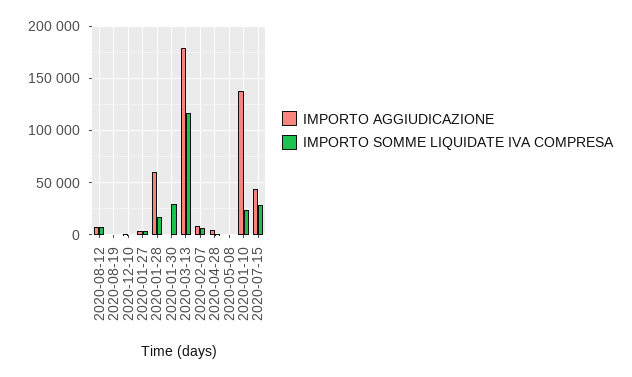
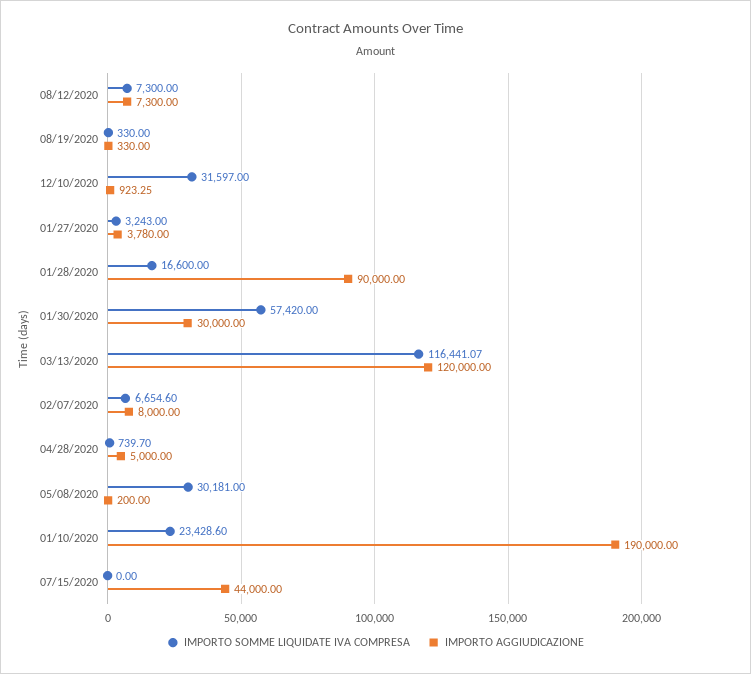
  {
    "IMPORTO AGGIUDICAZIONE": {
      "2020-08-12": 7300,
      "2020-08-19": 330,
      "2020-12-10": 923.25,
      "2020-01-27": 3780,
-     "2020-01-28": 60000,
+     "2020-01-28": 90000,
-     "2020-01-30": 0,
+     "2020-01-30": 30000,
-     "2020-03-13": 180000,
+     "2020-03-13": 120000,
      "2020-02-07": 8000,
      "2020-04-28": 5000,
      "2020-05-08": 200,
-     "2020-01-10": 140000,
+     "2020-01-10": 190000,
      "2020-07-15": 44000
    },
    "IMPORTO SOMME LIQUIDATE IVA COMPRESA": {
      "2020-08-12": 7300,
      "2020-08-19": 330,
-     "2020-12-10": 0,
+     "2020-12-10": 31597,
      "2020-01-27": 3243,
      "2020-01-28": 16600,
-     "2020-01-30": 30000,
+     "2020-01-30": 57420,
      "2020-03-13": 116441.07,
      "2020-02-07": 6654.6,
      "2020-04-28": 739.7,
-     "2020-05-08": 0,
+     "2020-05-08": 30181,
      "2020-01-10": 23428.6,
-     "2020-07-15": 30000
+     "2020-07-15": 0
    }
  }

